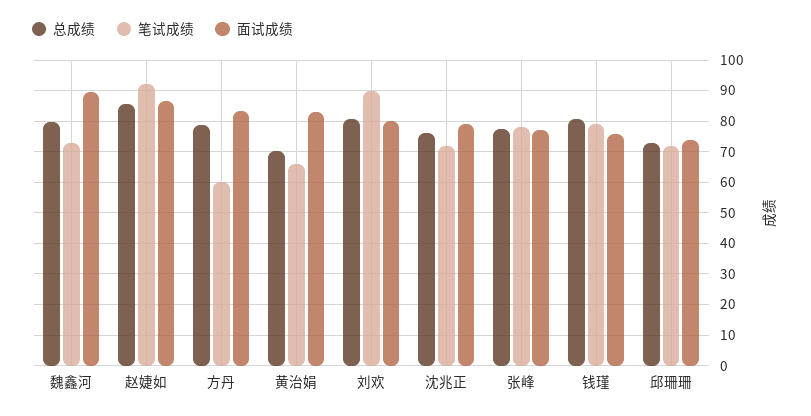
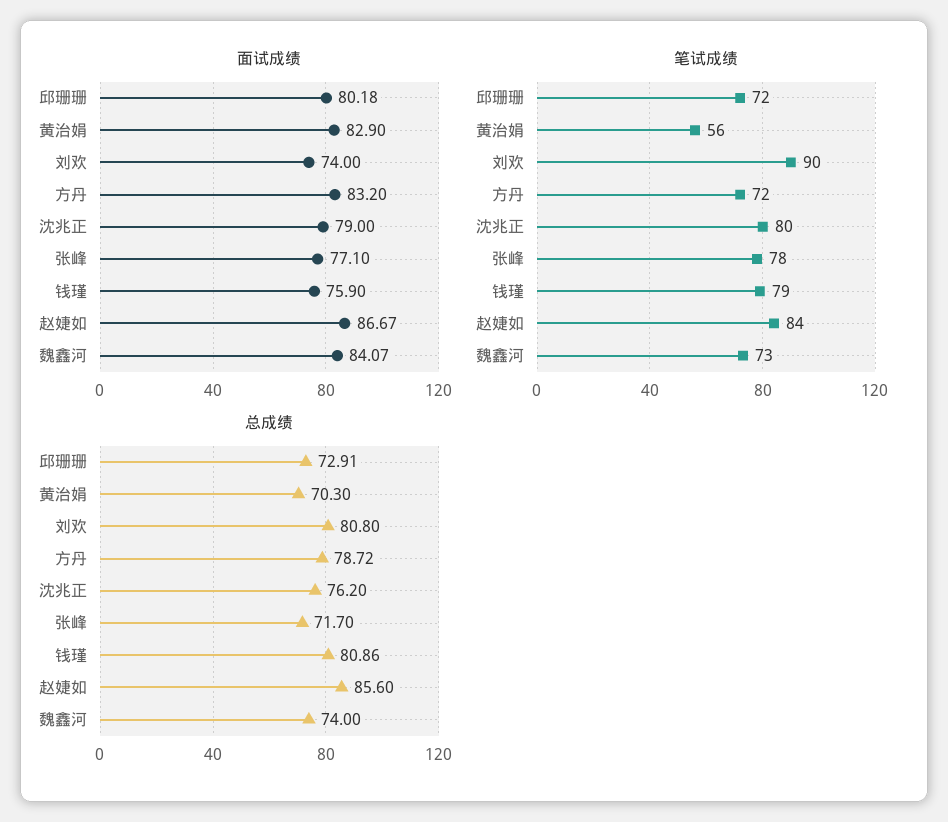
  {
    "总成绩": {
-     "魏鑫河": 80,
+     "魏鑫河": 74,
      "赵婕如": 85.6,
      "方丹": 78.72,
      "黄治娟": 70.3,
      "刘欢": 80.8,
      "沈兆正": 76.2,
-     "张峰": 78,
+     "张峰": 71.7,
      "钱瑾": 80.86,
      "邱珊珊": 72.91
    },
    "笔试成绩": {
      "魏鑫河": 73,
-     "赵婕如": 92,
+     "赵婕如": 84,
-     "方丹": 60,
+     "方丹": 72,
-     "黄治娟": 66,
+     "黄治娟": 56,
      "刘欢": 90,
-     "沈兆正": 72,
+     "沈兆正": 80,
      "张峰": 78,
      "钱瑾": 79,
      "邱珊珊": 72
    },
    "面试成绩": {
-     "魏鑫河": 90,
+     "魏鑫河": 84.07,
      "赵婕如": 86.67,
      "方丹": 83.2,
      "黄治娟": 82.9,
-     "刘欢": 80,
+     "刘欢": 74,
      "沈兆正": 79,
      "张峰": 77.1,
      "钱瑾": 75.9,
-     "邱珊珊": 74
+     "邱珊珊": 80.18
    }
  }

